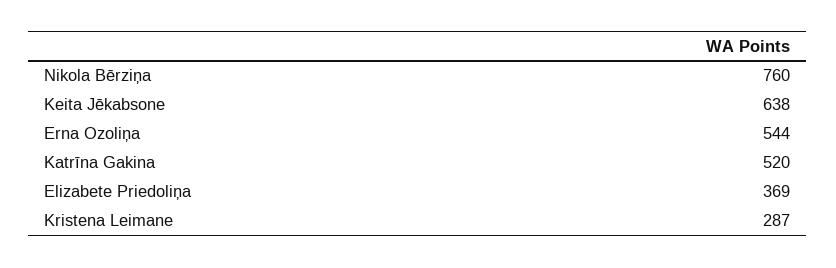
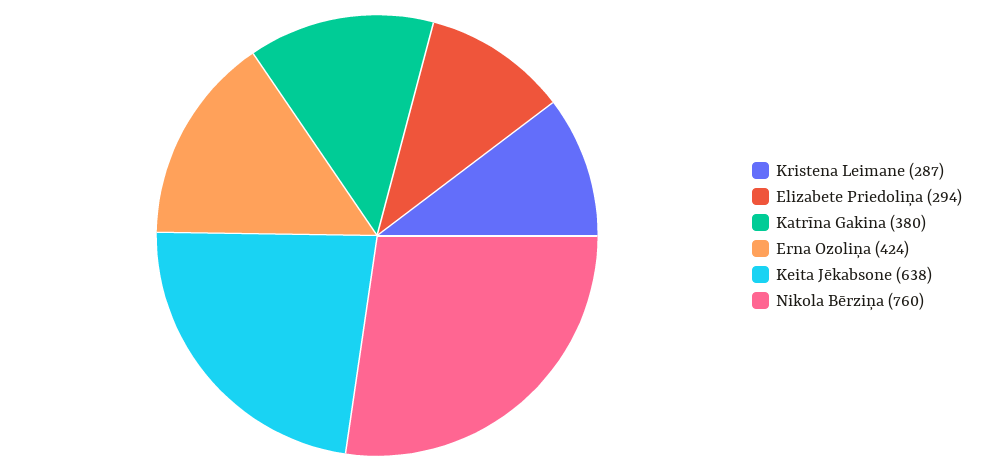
  {
    "Nikola Bērziņa": 760,
    "Keita Jēkabsone": 638,
-   "Erna Ozoliņa": 544,
+   "Erna Ozoliņa": 424,
-   "Katrīna Gakina": 520,
+   "Katrīna Gakina": 380,
-   "Elizabete Priedoliņa": 369,
+   "Elizabete Priedoliņa": 294,
    "Kristena Leimane": 287
  }

